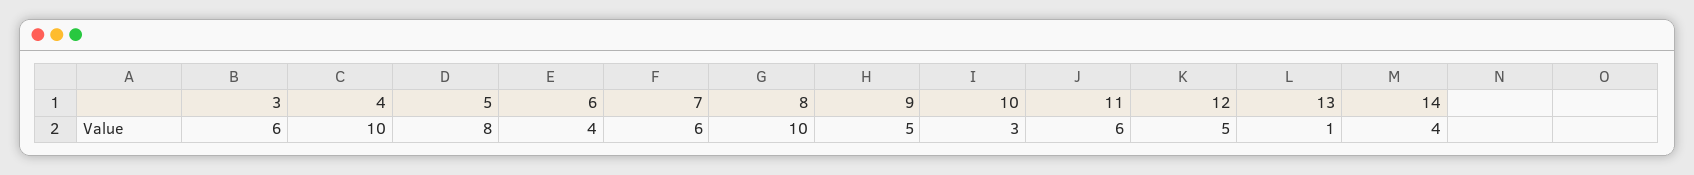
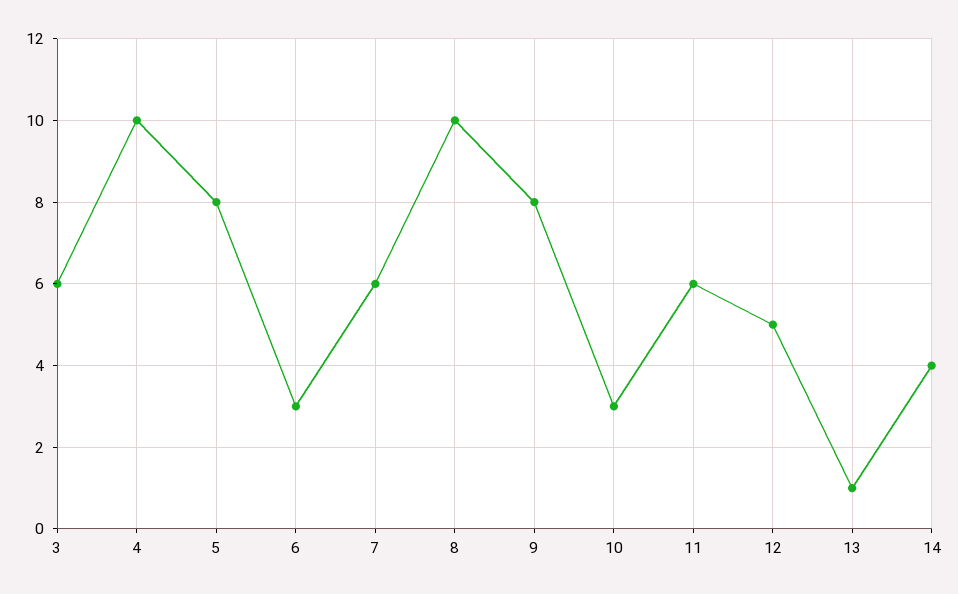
  {
    "3": 6,
    "4": 10,
    "5": 8,
-   "6": 4,
+   "6": 3,
    "7": 6,
    "8": 10,
-   "9": 5,
+   "9": 8,
    "10": 3,
    "11": 6,
    "12": 5,
    "13": 1,
    "14": 4
  }

